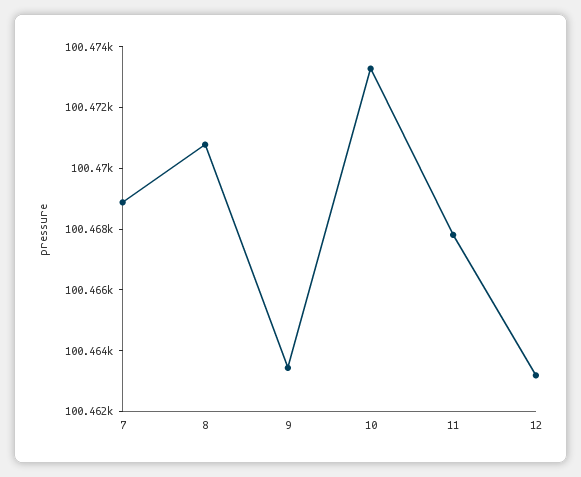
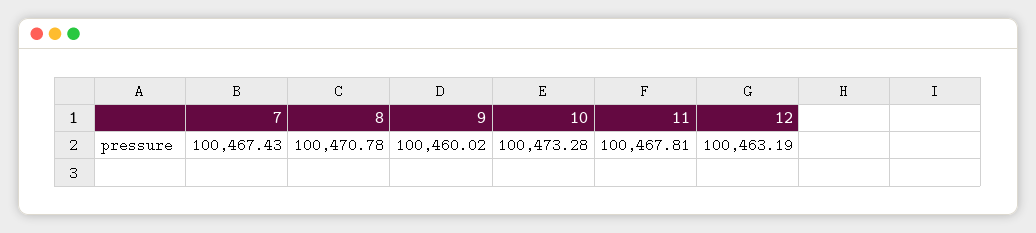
  {
-   "7": 100469,
+   "7": 100467.43,
    "8": 100470.78,
-   "9": 100463.5,
+   "9": 100460.02,
    "10": 100473.28,
    "11": 100467.81,
    "12": 100463.19
  }

